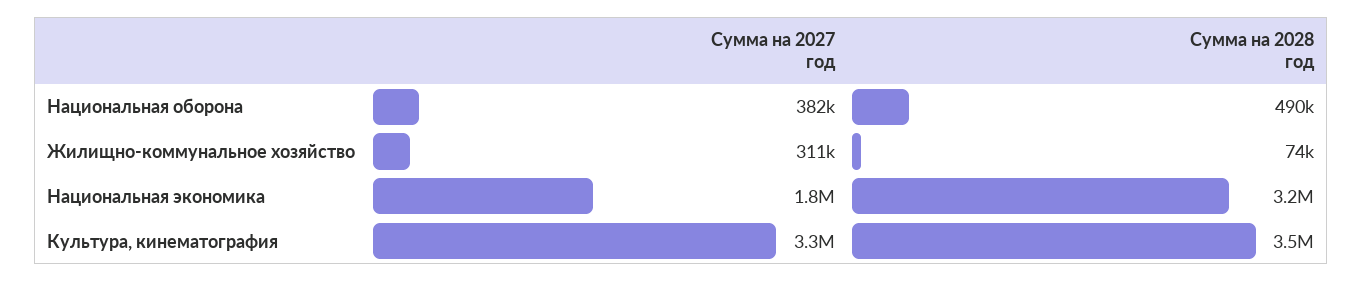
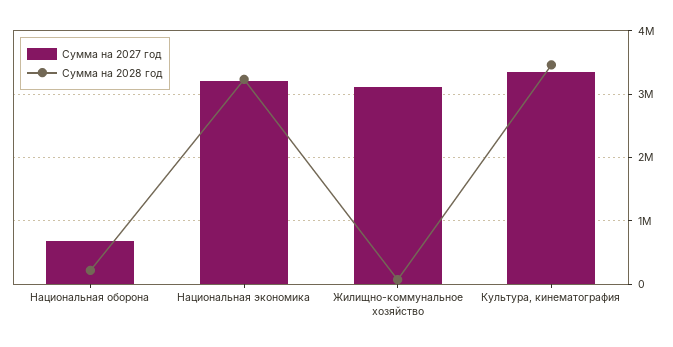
  {
    "Сумма на 2027 год": {
-     "Национальная оборона": 382000,
+     "Национальная оборона": 700000,
-     "Жилищно-коммунальное хозяйство": 311000,
+     "Жилищно-коммунальное хозяйство": 3100000,
-     "Национальная экономика": 1800000,
+     "Национальная экономика": 3200000,
      "Культура, кинематография": 3300000
    },
    "Сумма на 2028 год": {
-     "Национальная оборона": 490000,
+     "Национальная оборона": 200000,
      "Жилищно-коммунальное хозяйство": 74000,
      "Национальная экономика": 3200000,
      "Культура, кинематография": 3500000
    }
  }

